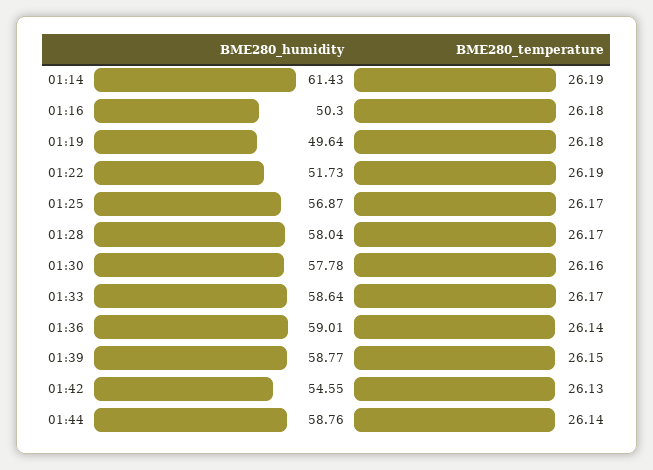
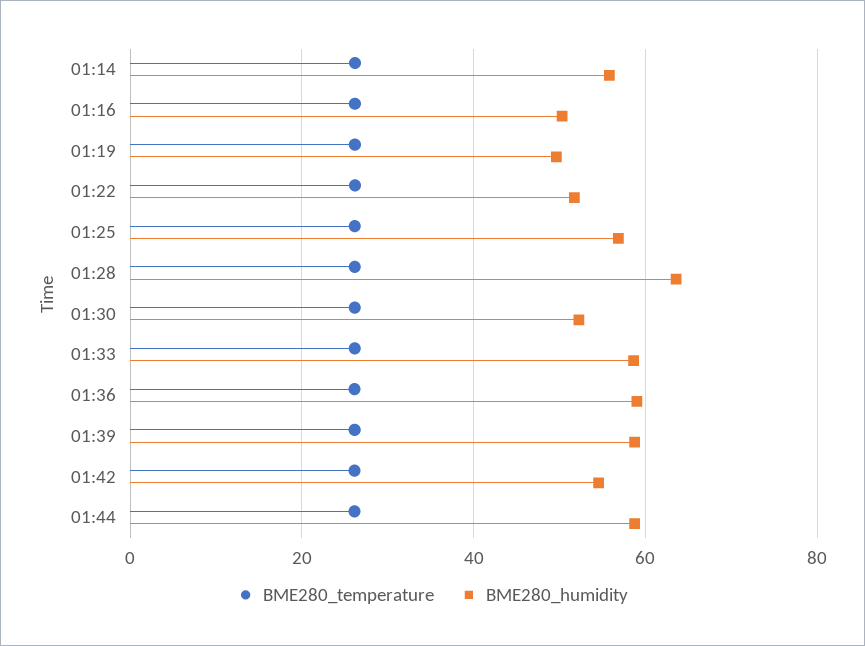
  {
    "BME280_humidity": {
-     "01:14": 61.43,
+     "01:14": 56,
      "01:16": 50.3,
      "01:19": 49.64,
      "01:22": 51.73,
      "01:25": 56.87,
-     "01:28": 58.04,
+     "01:28": 64,
-     "01:30": 57.78,
+     "01:30": 52,
      "01:33": 58.64,
      "01:36": 59.01,
      "01:39": 58.77,
      "01:42": 54.55,
      "01:44": 58.76
    },
    "BME280_temperature": {
      "01:14": 26.19,
      "01:16": 26.18,
      "01:19": 26.18,
      "01:22": 26.19,
      "01:25": 26.17,
      "01:28": 26.17,
      "01:30": 26.16,
      "01:33": 26.17,
      "01:36": 26.14,
      "01:39": 26.15,
      "01:42": 26.13,
      "01:44": 26.14
    }
  }

